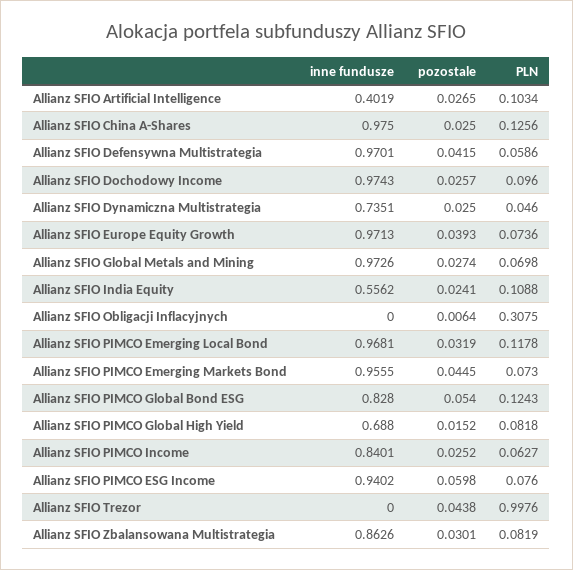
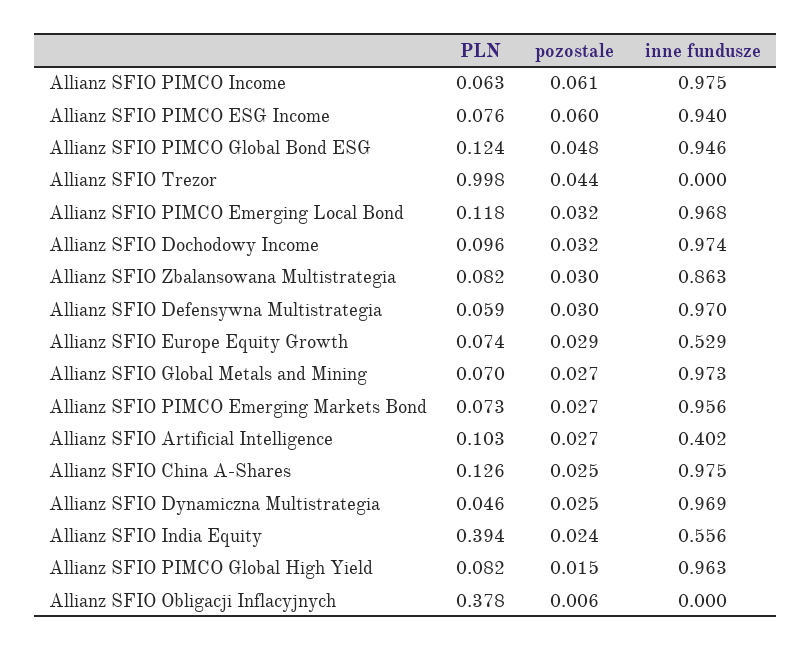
  {
    "inne fundusze": {
      "Allianz SFIO Artificial Intelligence": 0.4019,
      "Allianz SFIO China A-Shares": 0.975,
      "Allianz SFIO Defensywna Multistrategia": 0.9701,
      "Allianz SFIO Dochodowy Income": 0.9743,
-     "Allianz SFIO Dynamiczna Multistrategia": 0.7351,
+     "Allianz SFIO Dynamiczna Multistrategia": 0.969,
-     "Allianz SFIO Europe Equity Growth": 0.9713,
+     "Allianz SFIO Europe Equity Growth": 0.529,
      "Allianz SFIO Global Metals and Mining": 0.9726,
      "Allianz SFIO India Equity": 0.5562,
      "Allianz SFIO Obligacji Inflacyjnych": 0,
      "Allianz SFIO PIMCO Emerging Local Bond": 0.9681,
      "Allianz SFIO PIMCO Emerging Markets Bond": 0.9555,
-     "Allianz SFIO PIMCO Global Bond ESG": 0.828,
+     "Allianz SFIO PIMCO Global Bond ESG": 0.946,
-     "Allianz SFIO PIMCO Global High Yield": 0.688,
+     "Allianz SFIO PIMCO Global High Yield": 0.963,
-     "Allianz SFIO PIMCO Income": 0.8401,
+     "Allianz SFIO PIMCO Income": 0.975,
      "Allianz SFIO PIMCO ESG Income": 0.9402,
      "Allianz SFIO Trezor": 0,
      "Allianz SFIO Zbalansowana Multistrategia": 0.8626
    },
    "pozostale": {
      "Allianz SFIO Artificial Intelligence": 0.0265,
      "Allianz SFIO China A-Shares": 0.025,
-     "Allianz SFIO Defensywna Multistrategia": 0.0415,
+     "Allianz SFIO Defensywna Multistrategia": 0.03,
-     "Allianz SFIO Dochodowy Income": 0.0257,
+     "Allianz SFIO Dochodowy Income": 0.032,
      "Allianz SFIO Dynamiczna Multistrategia": 0.025,
-     "Allianz SFIO Europe Equity Growth": 0.0393,
+     "Allianz SFIO Europe Equity Growth": 0.029,
      "Allianz SFIO Global Metals and Mining": 0.0274,
      "Allianz SFIO India Equity": 0.0241,
      "Allianz SFIO Obligacji Inflacyjnych": 0.0064,
      "Allianz SFIO PIMCO Emerging Local Bond": 0.0319,
-     "Allianz SFIO PIMCO Emerging Markets Bond": 0.0445,
+     "Allianz SFIO PIMCO Emerging Markets Bond": 0.027,
-     "Allianz SFIO PIMCO Global Bond ESG": 0.054,
+     "Allianz SFIO PIMCO Global Bond ESG": 0.048,
      "Allianz SFIO PIMCO Global High Yield": 0.0152,
-     "Allianz SFIO PIMCO Income": 0.0252,
+     "Allianz SFIO PIMCO Income": 0.061,
      "Allianz SFIO PIMCO ESG Income": 0.0598,
      "Allianz SFIO Trezor": 0.0438,
      "Allianz SFIO Zbalansowana Multistrategia": 0.0301
    },
    "PLN": {
      "Allianz SFIO Artificial Intelligence": 0.1034,
      "Allianz SFIO China A-Shares": 0.1256,
      "Allianz SFIO Defensywna Multistrategia": 0.0586,
      "Allianz SFIO Dochodowy Income": 0.096,
      "Allianz SFIO Dynamiczna Multistrategia": 0.046,
      "Allianz SFIO Europe Equity Growth": 0.0736,
      "Allianz SFIO Global Metals and Mining": 0.0698,
-     "Allianz SFIO India Equity": 0.1088,
+     "Allianz SFIO India Equity": 0.394,
-     "Allianz SFIO Obligacji Inflacyjnych": 0.3075,
+     "Allianz SFIO Obligacji Inflacyjnych": 0.378,
      "Allianz SFIO PIMCO Emerging Local Bond": 0.1178,
      "Allianz SFIO PIMCO Emerging Markets Bond": 0.073,
      "Allianz SFIO PIMCO Global Bond ESG": 0.1243,
      "Allianz SFIO PIMCO Global High Yield": 0.0818,
      "Allianz SFIO PIMCO Income": 0.0627,
      "Allianz SFIO PIMCO ESG Income": 0.076,
      "Allianz SFIO Trezor": 0.9976,
      "Allianz SFIO Zbalansowana Multistrategia": 0.0819
    }
  }

